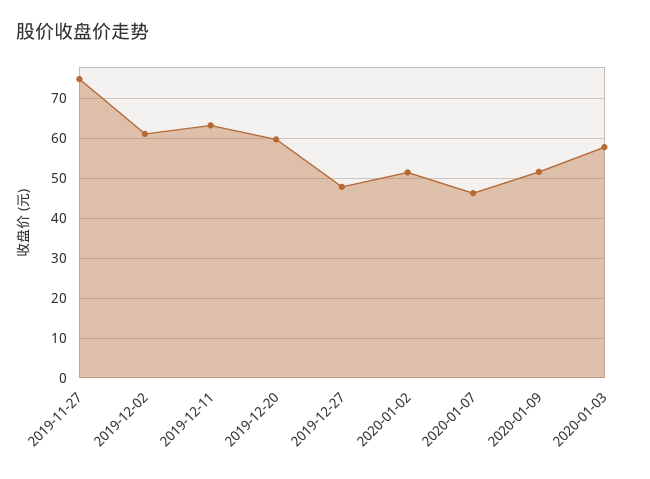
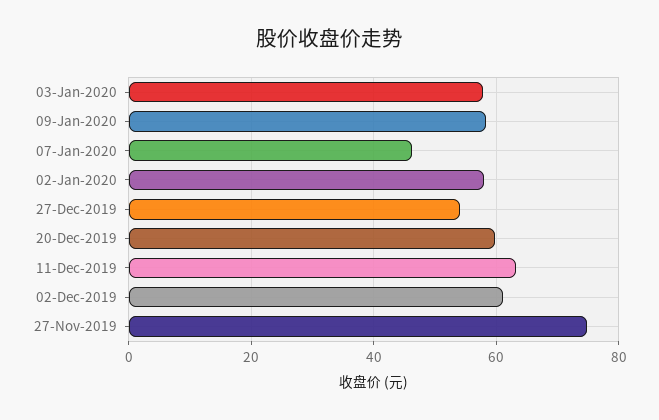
  {
    "2019-11-27": 74,
    "2019-12-02": 62,
    "2019-12-11": 64,
    "2019-12-20": 60,
-   "2019-12-27": 48,
+   "2019-12-27": 54,
-   "2020-01-02": 52,
+   "2020-01-02": 58,
    "2020-01-07": 46,
-   "2020-01-09": 52,
+   "2020-01-09": 58,
    "2020-01-03": 58
  }

